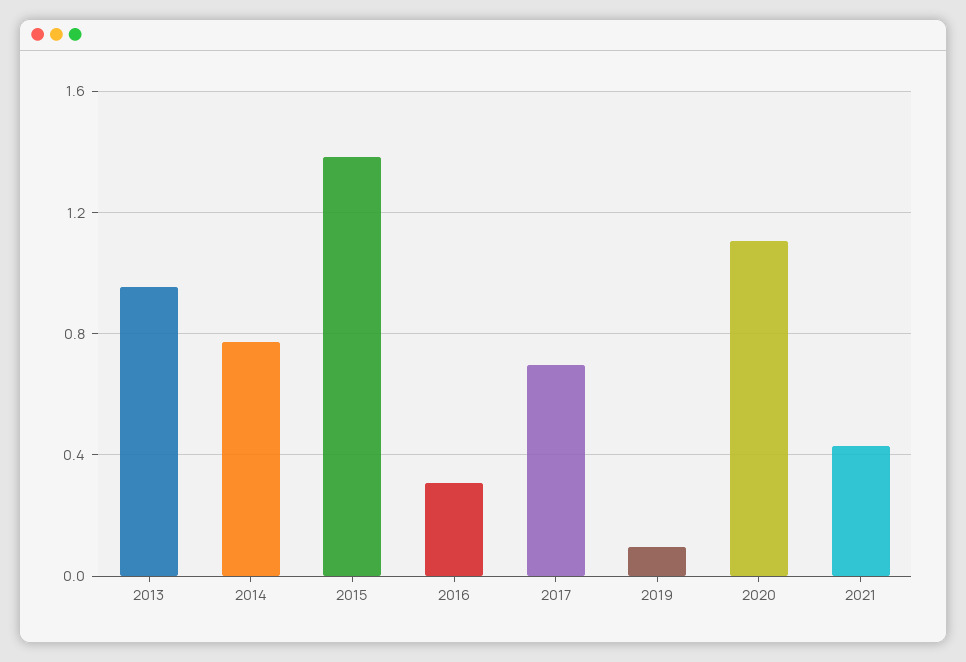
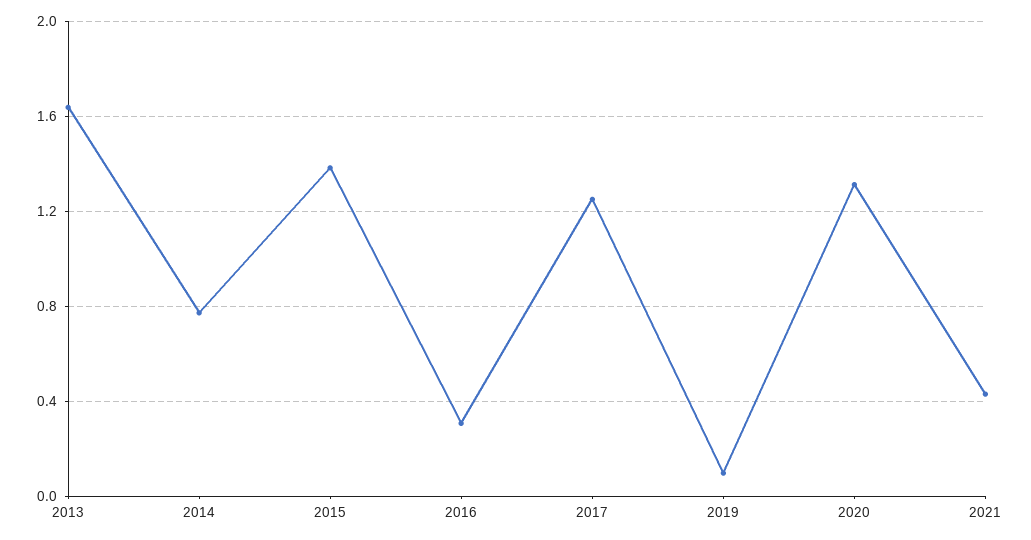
  {
-   "2013": 0.95,
+   "2013": 1.65,
    "2014": 0.75,
    "2015": 1.4,
    "2016": 0.3,
-   "2017": 0.7,
+   "2017": 1.25,
    "2019": 0.1,
-   "2020": 1.1,
+   "2020": 1.3,
    "2021": 0.45
  }

